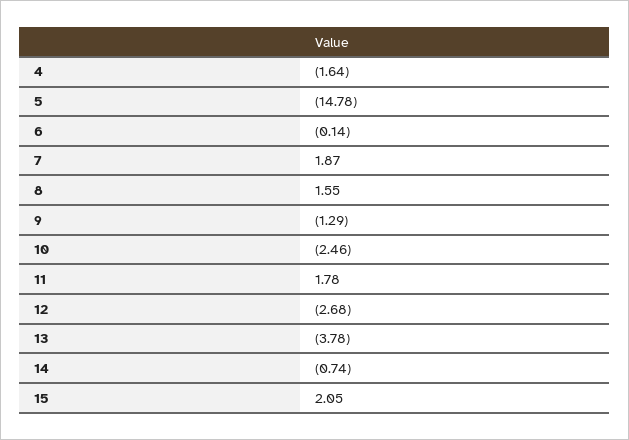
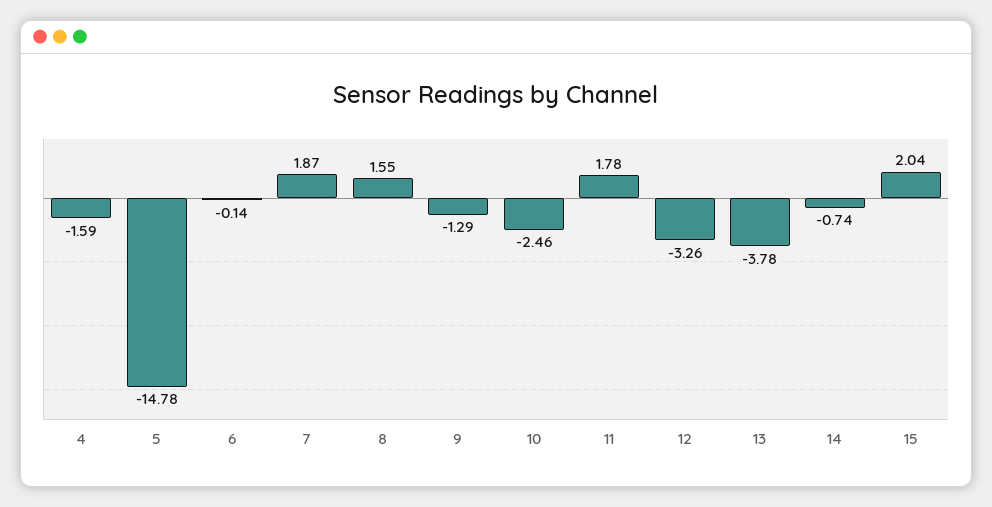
  {
-   "4": -1.64,
+   "4": -1.59,
    "5": -14.78,
    "6": -0.14,
    "7": 1.87,
    "8": 1.55,
    "9": -1.29,
    "10": -2.46,
    "11": 1.78,
-   "12": -2.68,
+   "12": -3.26,
    "13": -3.78,
    "14": -0.74,
-   "15": 2.05
+   "15": 2.04
  }

